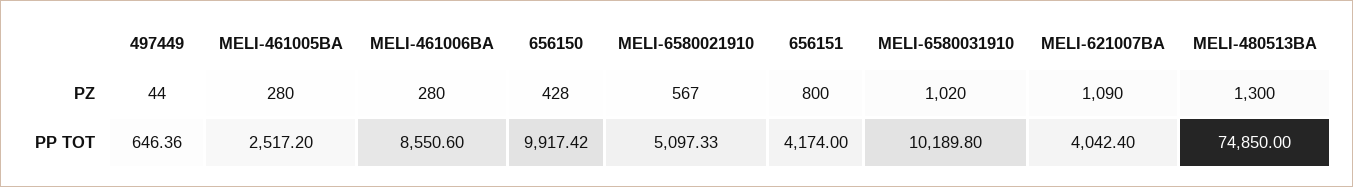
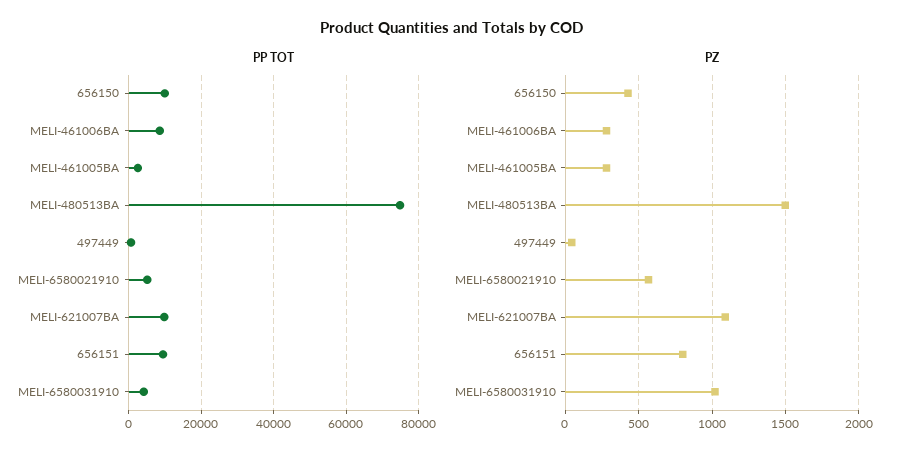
  {
    "PZ": {
      "497449": 44,
      "MELI-461005BA": 280,
      "MELI-461006BA": 280,
      "656150": 428,
      "MELI-6580021910": 567,
      "656151": 800,
      "MELI-6580031910": 1020,
      "MELI-621007BA": 1090,
-     "MELI-480513BA": 1300
+     "MELI-480513BA": 1500
    },
    "PP TOT": {
      "497449": 646.36,
      "MELI-461005BA": 2517.2,
      "MELI-461006BA": 8550.6,
      "656150": 9917.42,
      "MELI-6580021910": 5097.33,
-     "656151": 4174,
+     "656151": 10000,
-     "MELI-6580031910": 10189.8,
+     "MELI-6580031910": 4000,
-     "MELI-621007BA": 4042.4,
+     "MELI-621007BA": 10000,
      "MELI-480513BA": 74850
    }
  }

